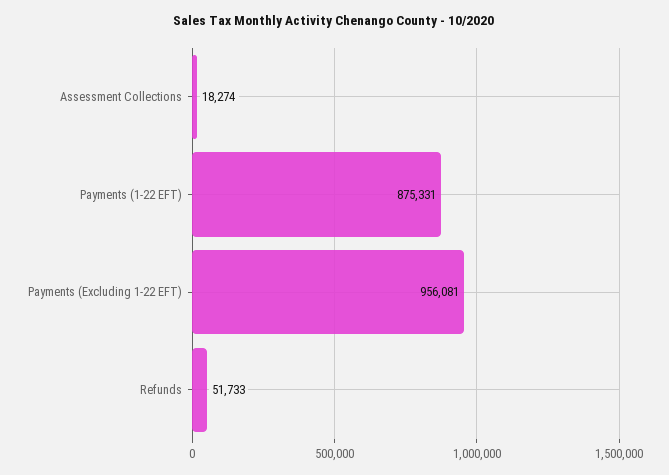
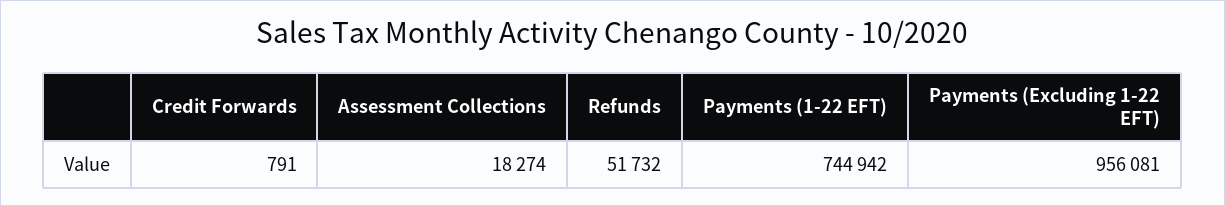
  {
    "Assessment Collections": 18274,
-   "Payments (1-22 EFT)": 875331,
+   "Payments (1-22 EFT)": 744942,
    "Payments (Excluding 1-22 EFT)": 956081,
-   "Refunds": 51733
+   "Refunds": 51732,
+   "Credit Forwards": 791
  }

